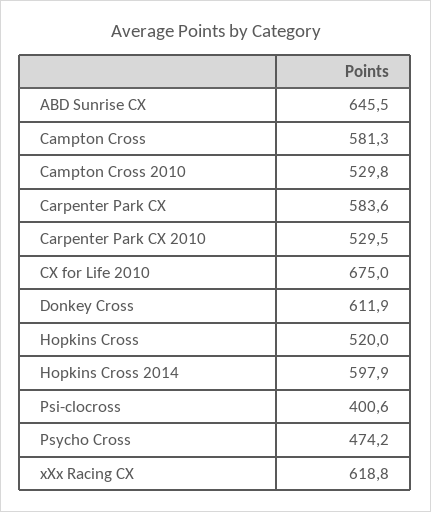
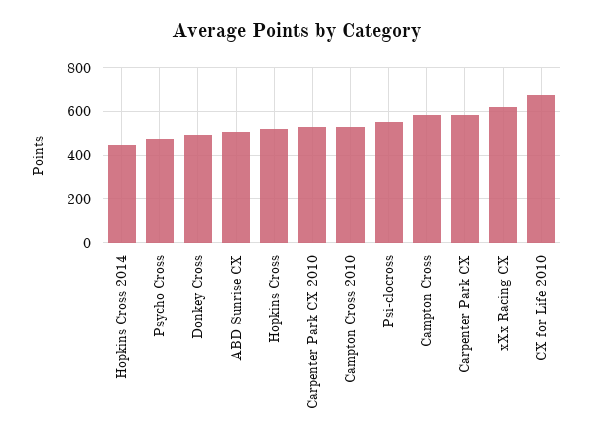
  {
-   "ABD Sunrise CX": 645.5,
+   "ABD Sunrise CX": 500,
    "Campton Cross": 581.3,
    "Campton Cross 2010": 529.8,
    "Carpenter Park CX": 583.6,
    "Carpenter Park CX 2010": 529.5,
    "CX for Life 2010": 675,
-   "Donkey Cross": 611.9,
+   "Donkey Cross": 500,
    "Hopkins Cross": 520,
-   "Hopkins Cross 2014": 597.9,
+   "Hopkins Cross 2014": 450,
-   "Psi-clocross": 400.6,
+   "Psi-clocross": 550,
    "Psycho Cross": 474.2,
    "xXx Racing CX": 618.8
  }

